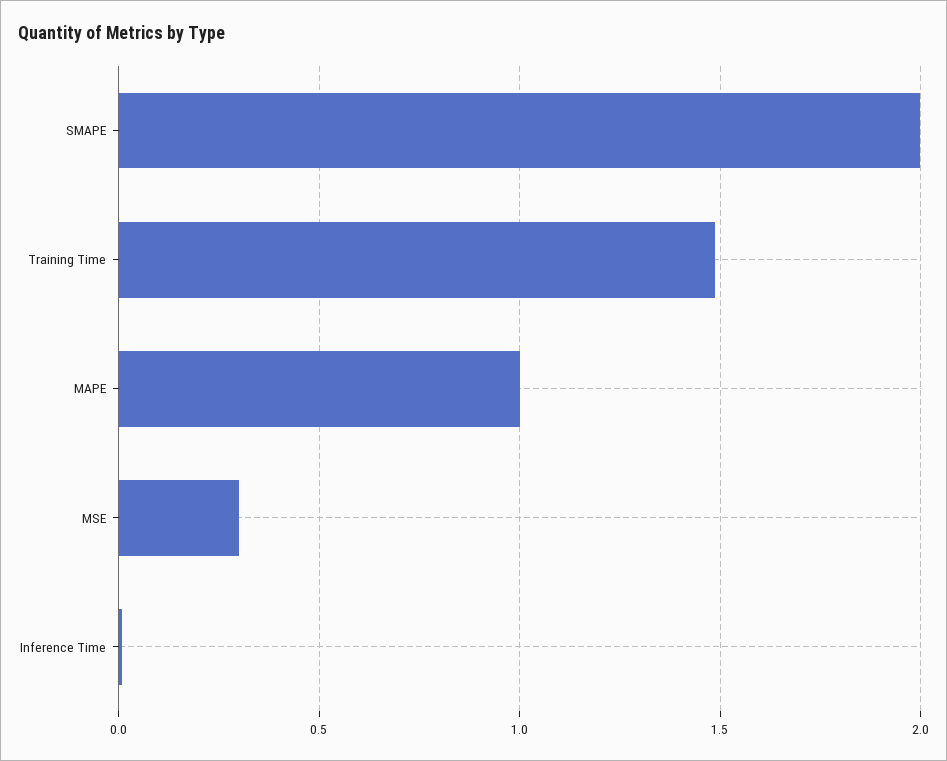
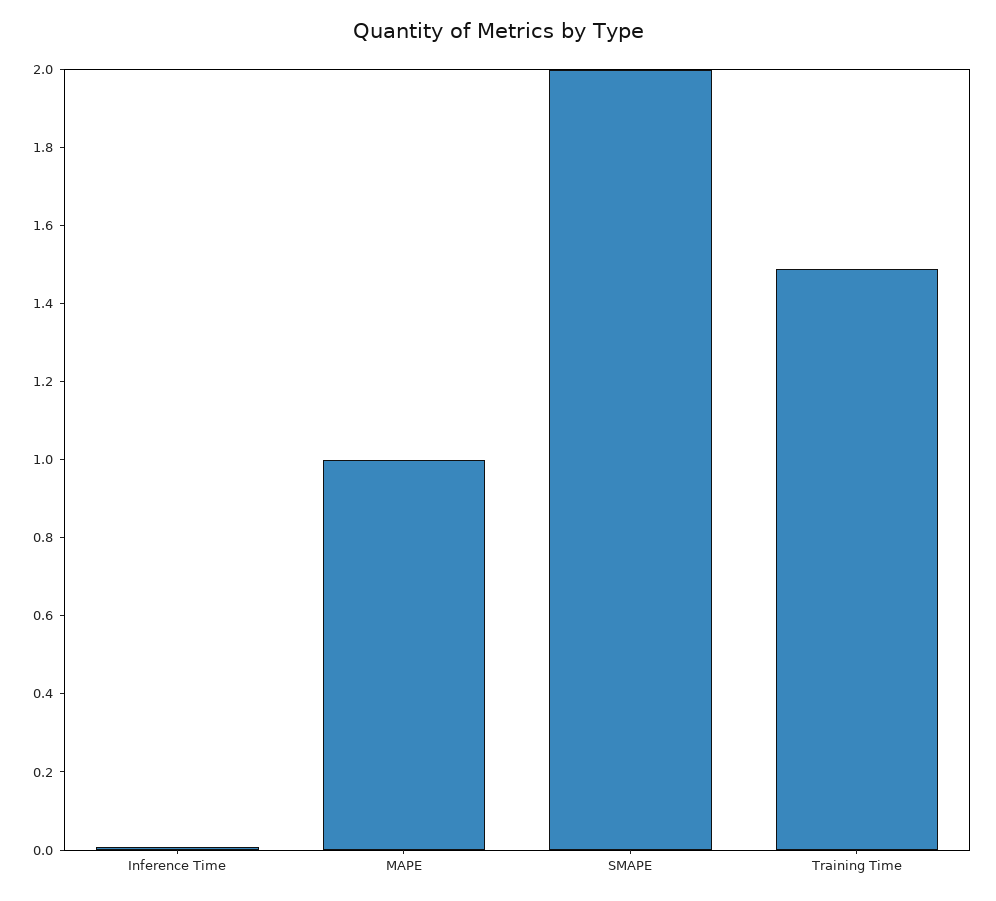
  {
    "SMAPE": 2,
    "Training Time": 1.5,
    "MAPE": 1,
-   "MSE": 0.3,
    "Inference Time": 0
  }

